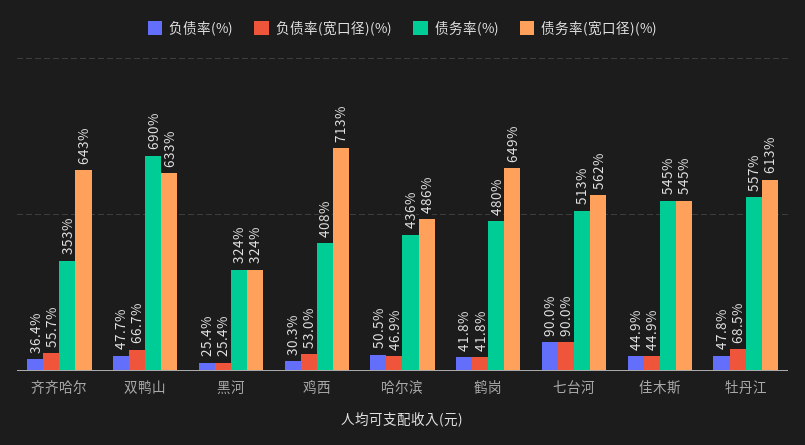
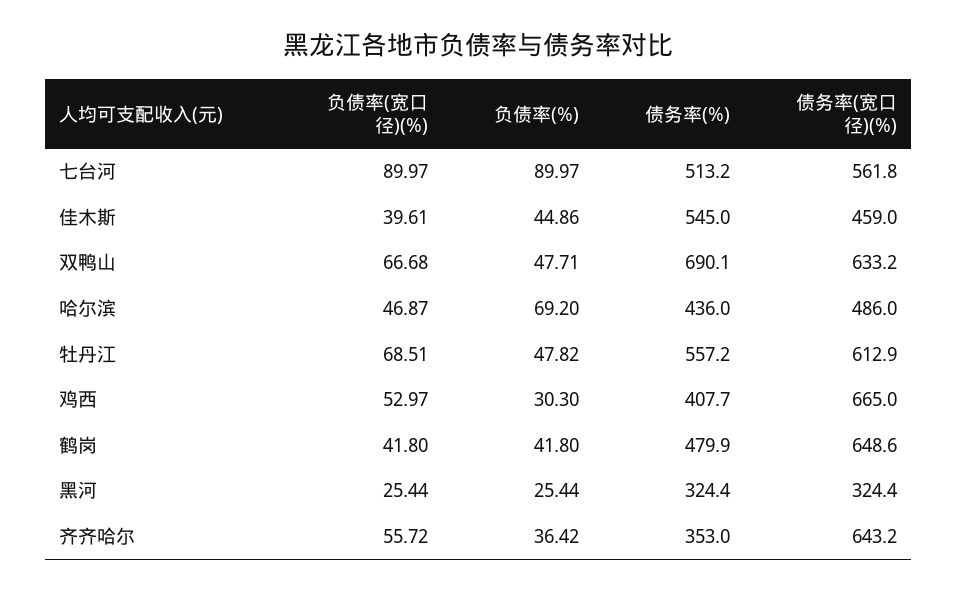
  {
    "负债率(%)": {
      "齐齐哈尔": 36.42,
      "双鸭山": 47.71,
      "黑河": 25.44,
      "鸡西": 30.3,
-     "哈尔滨": 50.5,
+     "哈尔滨": 69.2,
      "鹤岗": 41.8,
      "七台河": 89.97,
      "佳木斯": 44.86,
      "牡丹江": 47.82
    },
    "负债率(宽口径)(%)": {
      "齐齐哈尔": 55.72,
      "双鸭山": 66.68,
      "黑河": 25.44,
      "鸡西": 52.97,
      "哈尔滨": 46.87,
      "鹤岗": 41.8,
      "七台河": 89.97,
-     "佳木斯": 44.9,
+     "佳木斯": 39.61,
      "牡丹江": 68.51
    },
    "债务率(%)": {
      "齐齐哈尔": 353,
      "双鸭山": 690.1,
      "黑河": 324.4,
      "鸡西": 407.7,
      "哈尔滨": 436,
      "鹤岗": 479.9,
      "七台河": 513.2,
      "佳木斯": 545,
      "牡丹江": 557.2
    },
    "债务率(宽口径)(%)": {
      "齐齐哈尔": 643.2,
      "双鸭山": 633.2,
      "黑河": 324.4,
-     "鸡西": 713,
+     "鸡西": 665,
      "哈尔滨": 486,
      "鹤岗": 648.6,
      "七台河": 561.8,
-     "佳木斯": 545,
+     "佳木斯": 459,
      "牡丹江": 612.9
    }
  }

